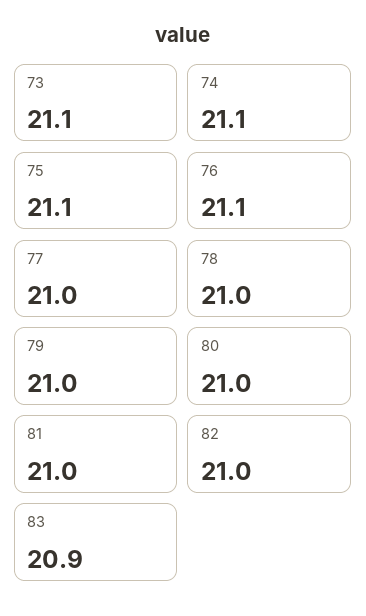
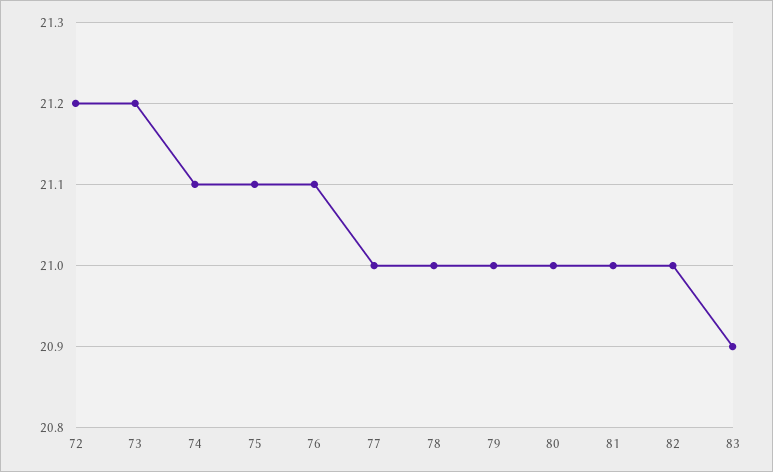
  {
-   "73": 21.1,
+   "73": 21.2,
    "74": 21.1,
    "75": 21.1,
    "76": 21.1,
    "77": 21,
    "78": 21,
    "79": 21,
    "80": 21,
    "81": 21,
    "82": 21,
-   "83": 20.9
+   "83": 20.9,
+   "72": 21.2
  }

